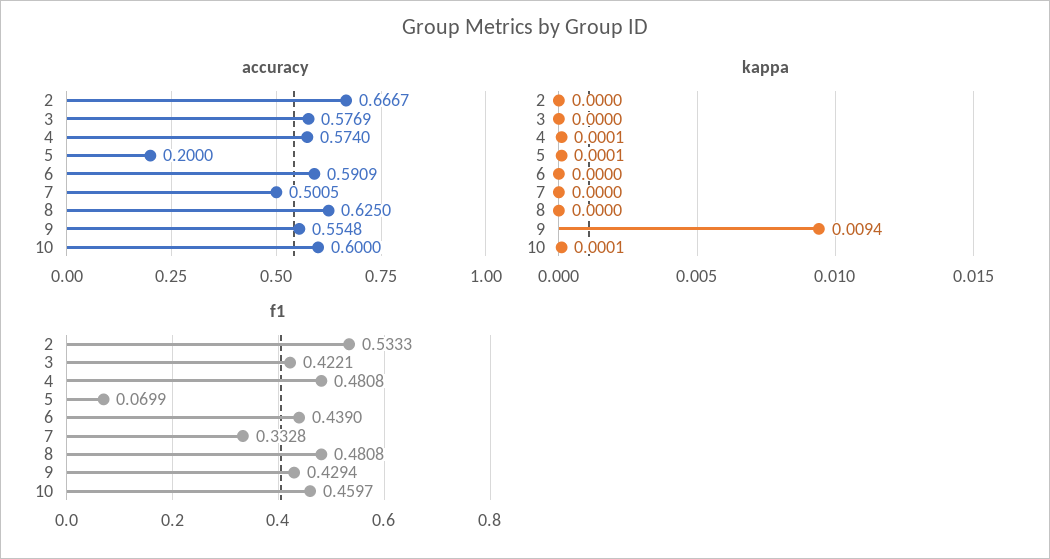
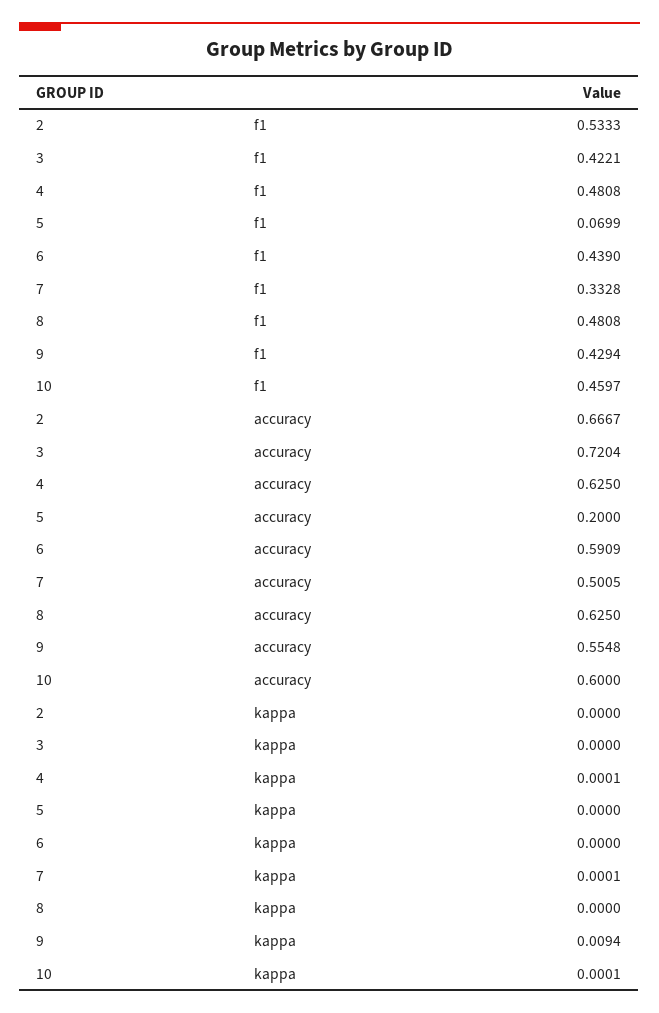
  {
    "accuracy": {
      "2": 0.6667,
-     "3": 0.5769,
+     "3": 0.7204,
-     "4": 0.574,
+     "4": 0.625,
      "5": 0.2,
      "6": 0.5909,
      "7": 0.5005,
      "8": 0.625,
      "9": 0.5548,
      "10": 0.6
    },
    "kappa": {
      "2": 0,
      "3": 0,
      "4": 0.0001,
-     "5": 0.0001,
+     "5": 0,
      "6": 0,
-     "7": 0,
+     "7": 0.0001,
      "8": 0,
      "9": 0.0094,
      "10": 0.0001
    },
    "f1": {
      "2": 0.5333,
      "3": 0.4221,
      "4": 0.4808,
      "5": 0.0699,
      "6": 0.439,
      "7": 0.3328,
      "8": 0.4808,
      "9": 0.4294,
      "10": 0.4597
    }
  }

